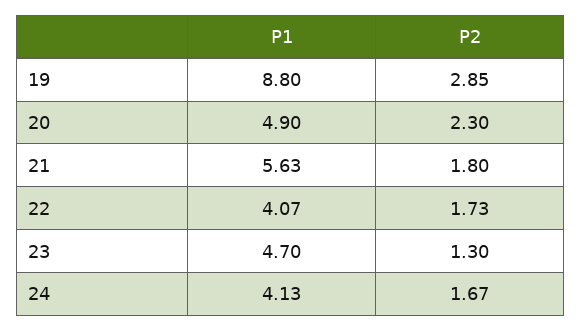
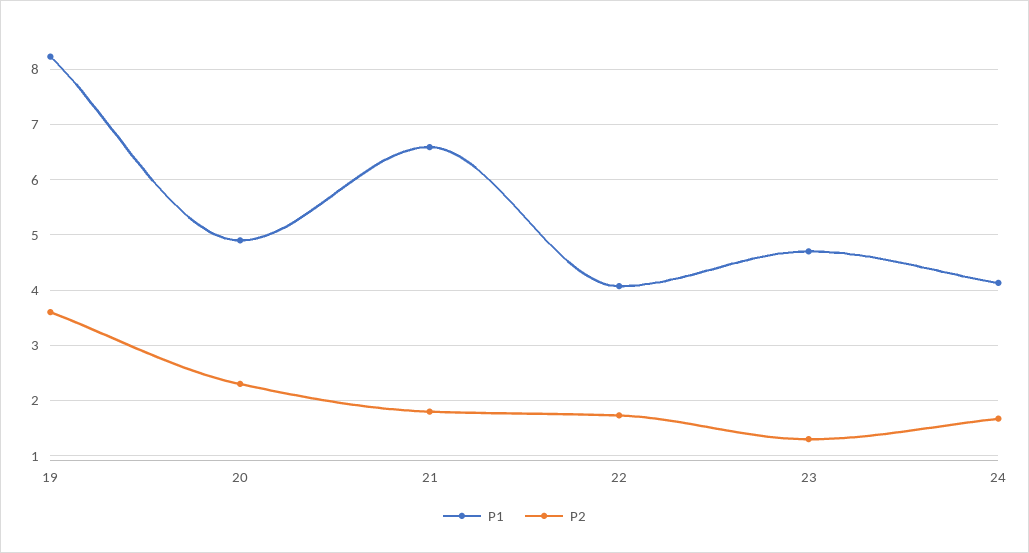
  {
    "P1": {
-     "19": 8.8,
+     "19": 8.2,
      "20": 4.9,
-     "21": 5.63,
+     "21": 6.6,
      "22": 4.07,
      "23": 4.7,
      "24": 4.13
    },
    "P2": {
-     "19": 2.85,
+     "19": 3.6,
      "20": 2.3,
      "21": 1.8,
      "22": 1.73,
      "23": 1.3,
      "24": 1.67
    }
  }

